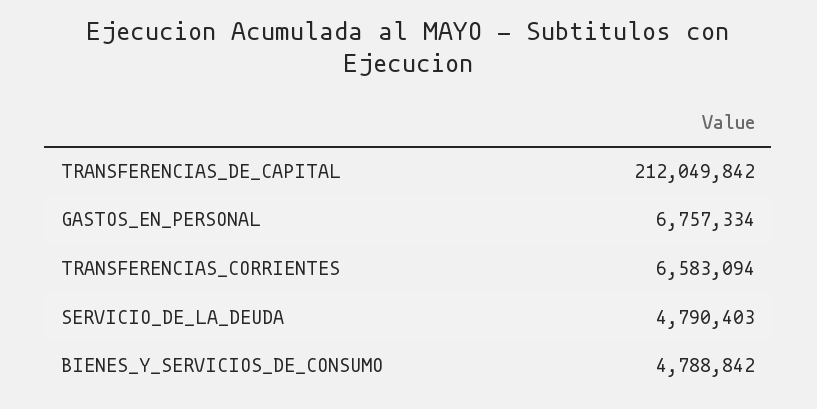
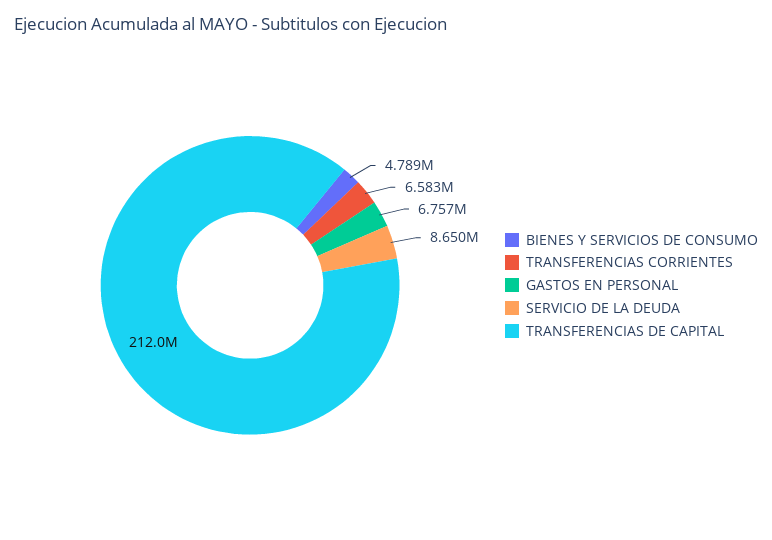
  {
    "TRANSFERENCIAS_DE_CAPITAL": 212049842,
    "GASTOS_EN_PERSONAL": 6757334,
    "TRANSFERENCIAS_CORRIENTES": 6583094,
-   "SERVICIO_DE_LA_DEUDA": 4790403,
+   "SERVICIO_DE_LA_DEUDA": 8650000,
    "BIENES_Y_SERVICIOS_DE_CONSUMO": 4788842
  }

